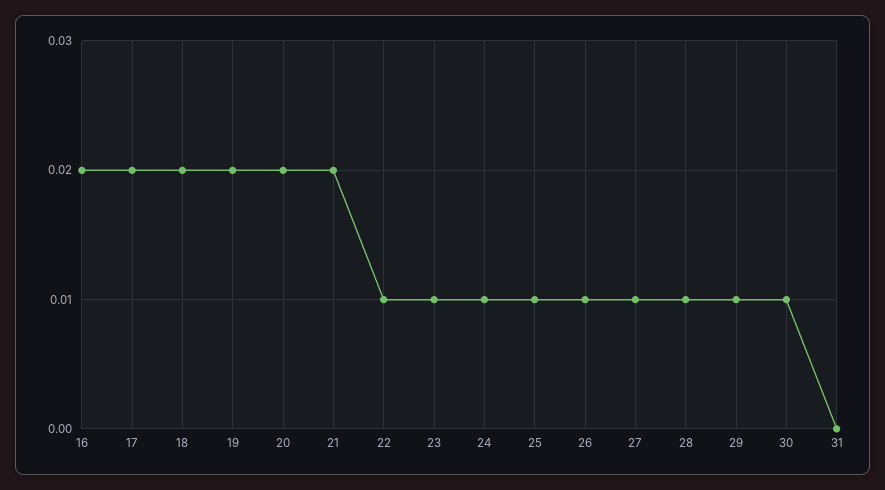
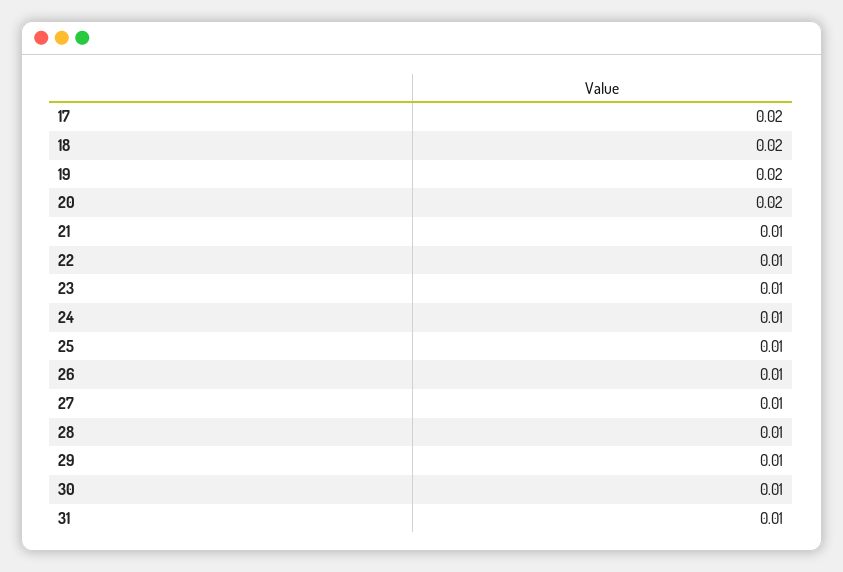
  {
-   "16": 0.02,
    "17": 0.02,
    "18": 0.02,
    "19": 0.02,
    "20": 0.02,
-   "21": 0.02,
+   "21": 0.01,
    "22": 0.01,
    "23": 0.01,
    "24": 0.01,
    "25": 0.01,
    "26": 0.01,
    "27": 0.01,
    "28": 0.01,
    "29": 0.01,
    "30": 0.01,
-   "31": 0
+   "31": 0.01
  }

